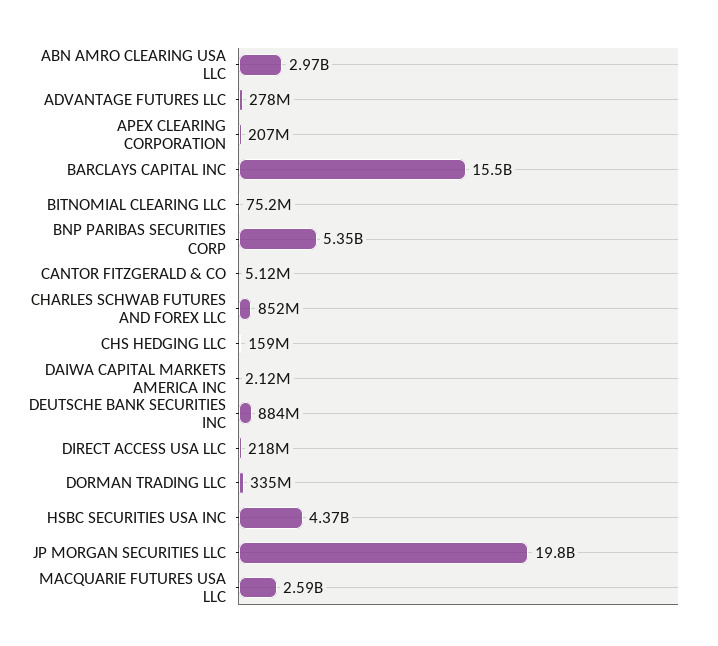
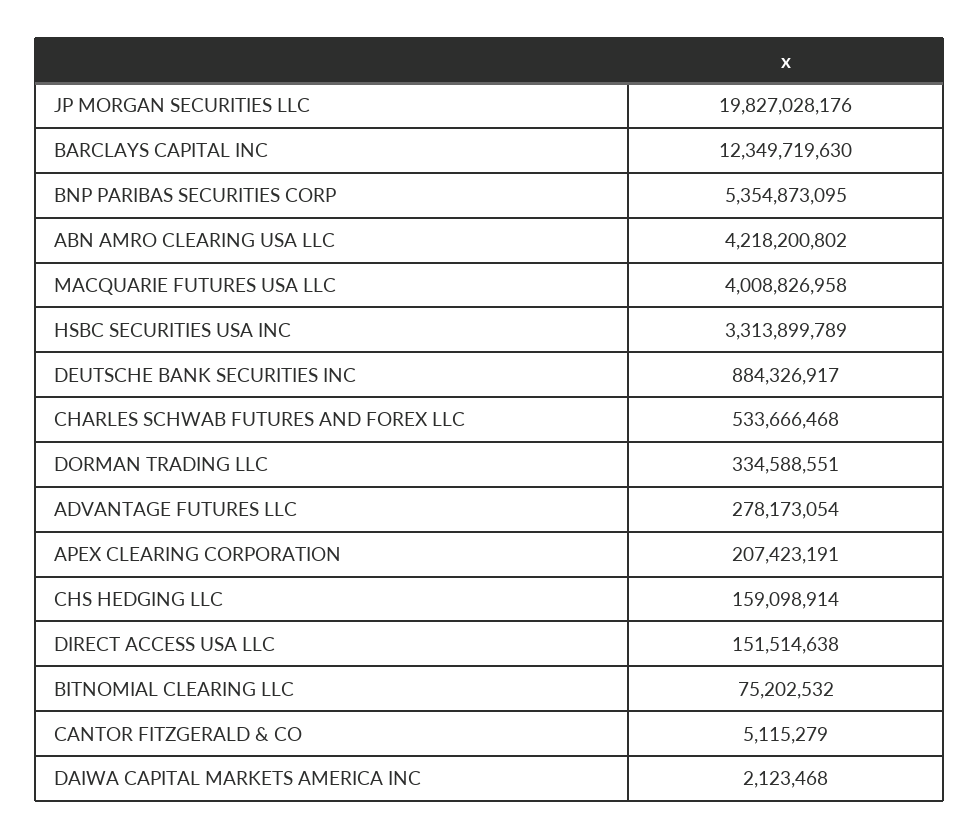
  {
-   "ABN AMRO CLEARING USA LLC": 2970000000,
+   "ABN AMRO CLEARING USA LLC": 4218200802,
    "ADVANTAGE FUTURES LLC": 278173054,
    "APEX CLEARING CORPORATION": 207423191,
-   "BARCLAYS CAPITAL INC": 15500000000,
+   "BARCLAYS CAPITAL INC": 12349719630,
    "BITNOMIAL CLEARING LLC": 75202532,
    "BNP PARIBAS SECURITIES CORP": 5354873095,
    "CANTOR FITZGERALD & CO": 5115279,
-   "CHARLES SCHWAB FUTURES AND FOREX LLC": 852000000,
+   "CHARLES SCHWAB FUTURES AND FOREX LLC": 533666468,
    "CHS HEDGING LLC": 159098914,
    "DAIWA CAPITAL MARKETS AMERICA INC": 2123468,
    "DEUTSCHE BANK SECURITIES INC": 884326917,
-   "DIRECT ACCESS USA LLC": 218000000,
+   "DIRECT ACCESS USA LLC": 151514638,
    "DORMAN TRADING LLC": 334588551,
-   "HSBC SECURITIES USA INC": 4370000000,
+   "HSBC SECURITIES USA INC": 3313899789,
    "JP MORGAN SECURITIES LLC": 19827028176,
-   "MACQUARIE FUTURES USA LLC": 2590000000
+   "MACQUARIE FUTURES USA LLC": 4008826958
  }

